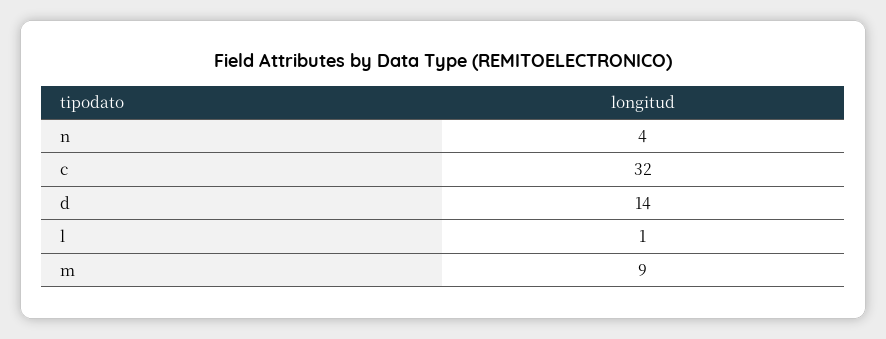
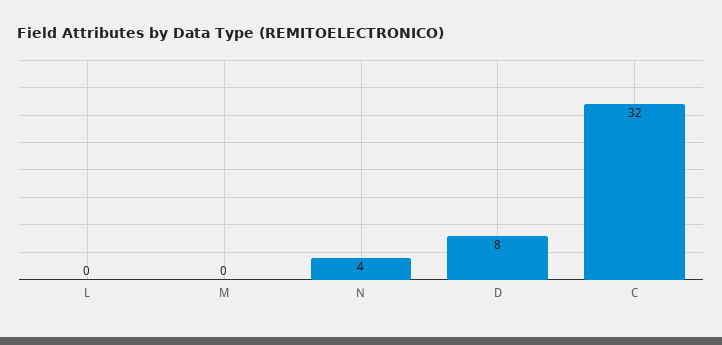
  {
    "n": 4,
    "c": 32,
-   "d": 14,
+   "d": 8,
-   "l": 1,
+   "l": 0,
-   "m": 9
+   "m": 0
  }

